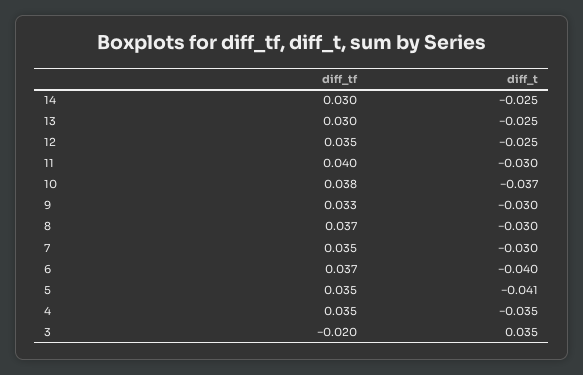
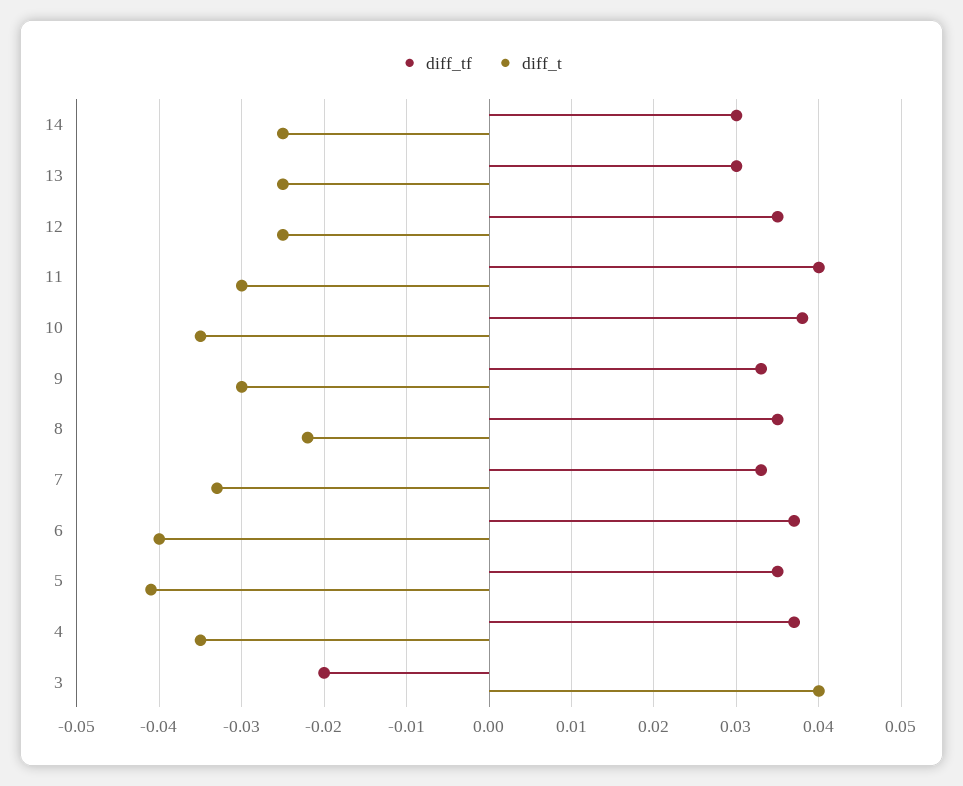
  {
    "diff_tf": {
      "14": 0.03,
      "13": 0.03,
      "12": 0.035,
      "11": 0.04,
      "10": 0.038,
      "9": 0.033,
-     "8": 0.037,
+     "8": 0.035,
-     "7": 0.035,
+     "7": 0.033,
      "6": 0.037,
      "5": 0.035,
-     "4": 0.035,
+     "4": 0.037,
      "3": -0.02
    },
    "diff_t": {
      "14": -0.025,
      "13": -0.025,
      "12": -0.025,
      "11": -0.03,
-     "10": -0.037,
+     "10": -0.035,
      "9": -0.03,
-     "8": -0.03,
+     "8": -0.022,
-     "7": -0.03,
+     "7": -0.033,
      "6": -0.04,
      "5": -0.041,
      "4": -0.035,
-     "3": 0.035
+     "3": 0.04
    }
  }

